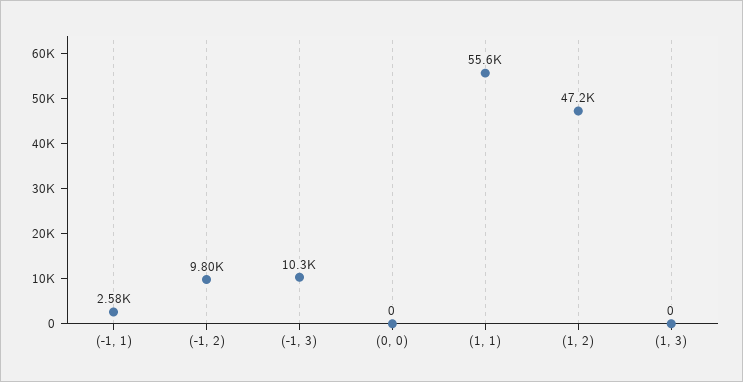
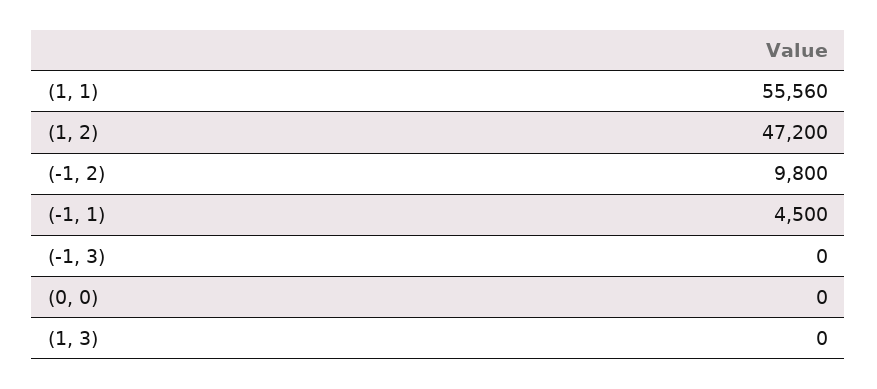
  {
-   "(-1, 1)": 2580,
+   "(-1, 1)": 4500,
    "(-1, 2)": 9800,
-   "(-1, 3)": 10300,
+   "(-1, 3)": 0,
    "(0, 0)": 0,
    "(1, 1)": 55560,
    "(1, 2)": 47200,
    "(1, 3)": 0
  }

